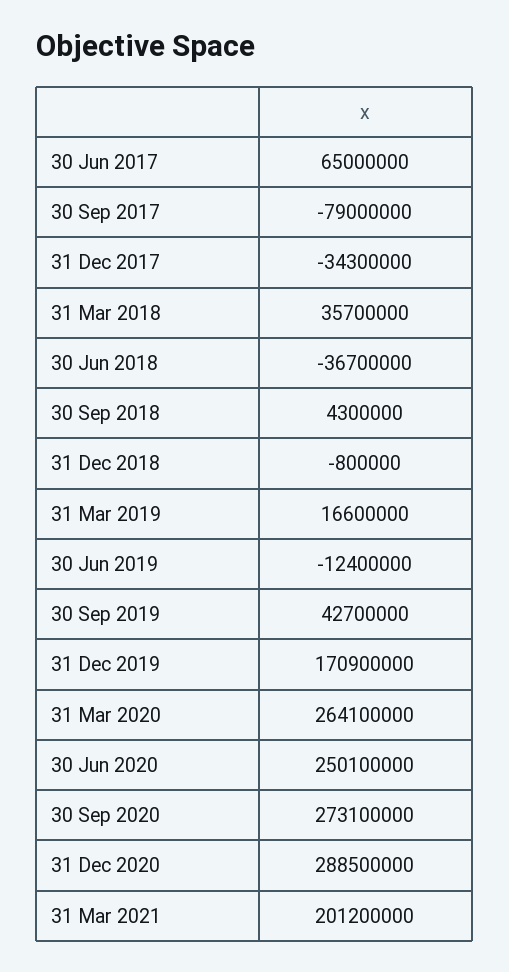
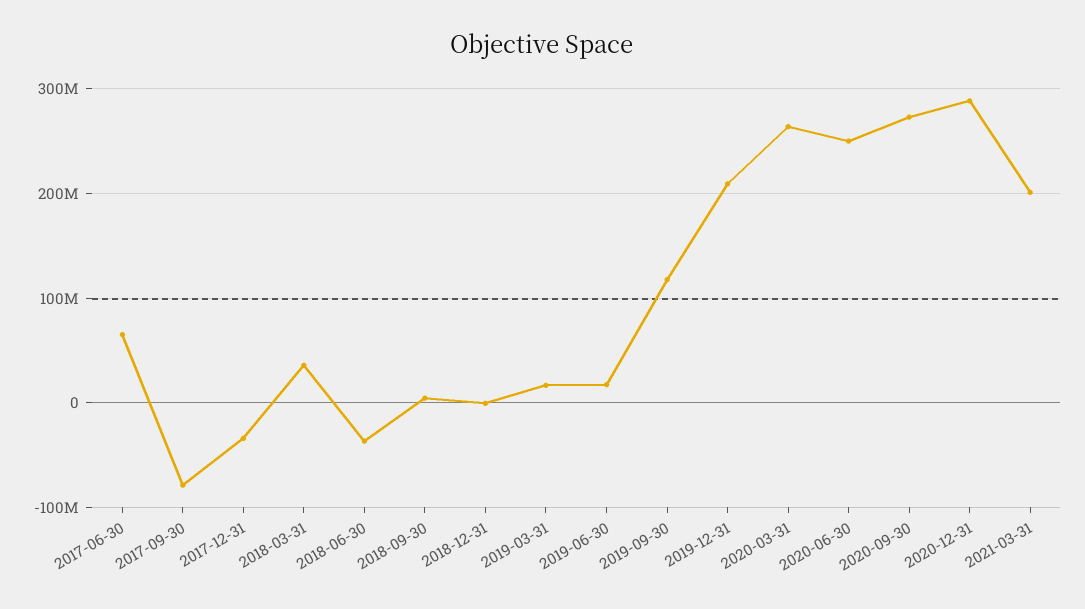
  {
    "30 Jun 2017": 65000000,
    "30 Sep 2017": -79000000,
    "31 Dec 2017": -34300000,
    "31 Mar 2018": 35700000,
    "30 Jun 2018": -36700000,
    "30 Sep 2018": 4300000,
    "31 Dec 2018": -800000,
    "31 Mar 2019": 16600000,
-   "30 Jun 2019": -12400000,
+   "30 Jun 2019": 20000000,
-   "30 Sep 2019": 42700000,
+   "30 Sep 2019": 120000000,
-   "31 Dec 2019": 170900000,
+   "31 Dec 2019": 210000000,
    "31 Mar 2020": 264100000,
    "30 Jun 2020": 250100000,
    "30 Sep 2020": 273100000,
    "31 Dec 2020": 288500000,
    "31 Mar 2021": 201200000
  }

